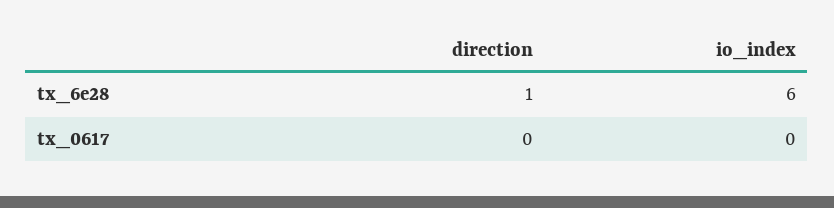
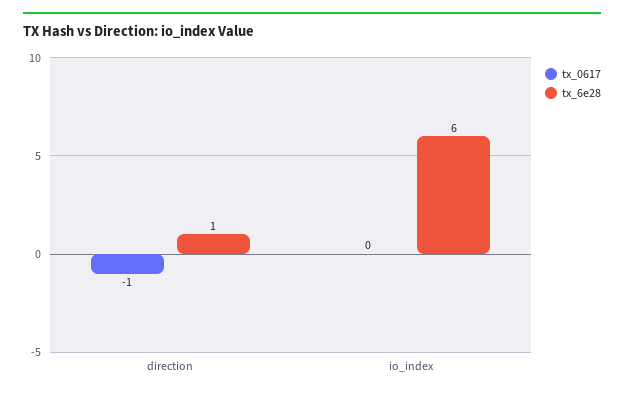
  {
    "tx_6e28": {
      "direction": 1,
      "io_index": 6
    },
    "tx_0617": {
-     "direction": 0,
+     "direction": -1,
      "io_index": 0
    }
  }

